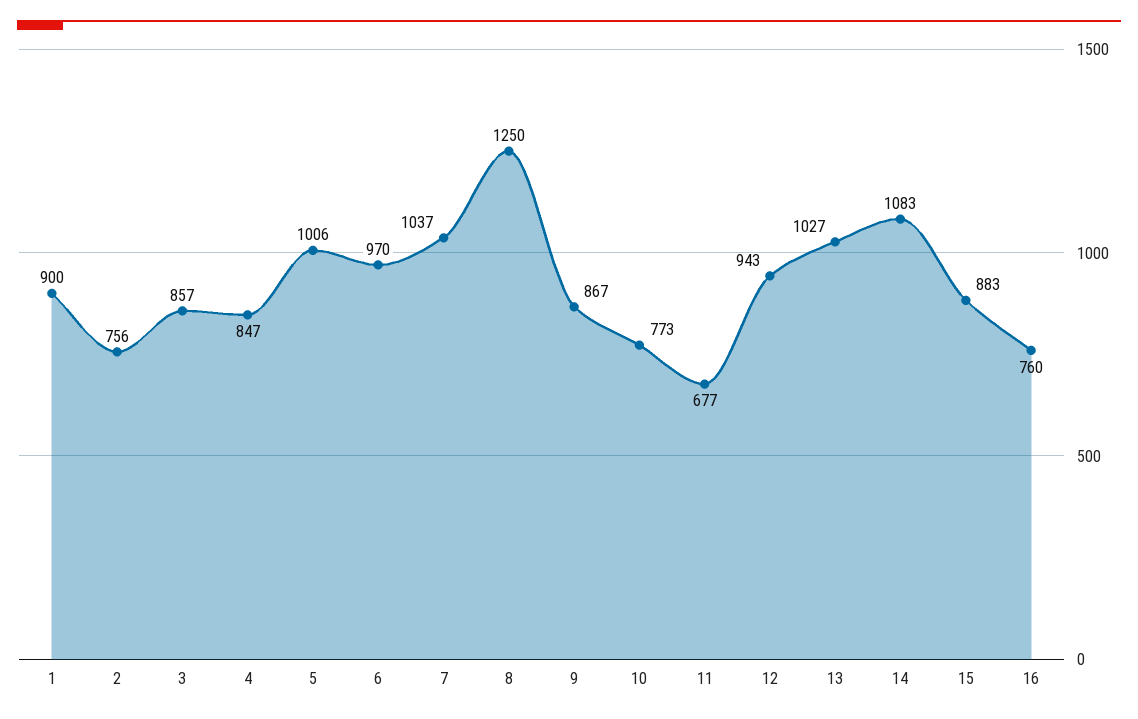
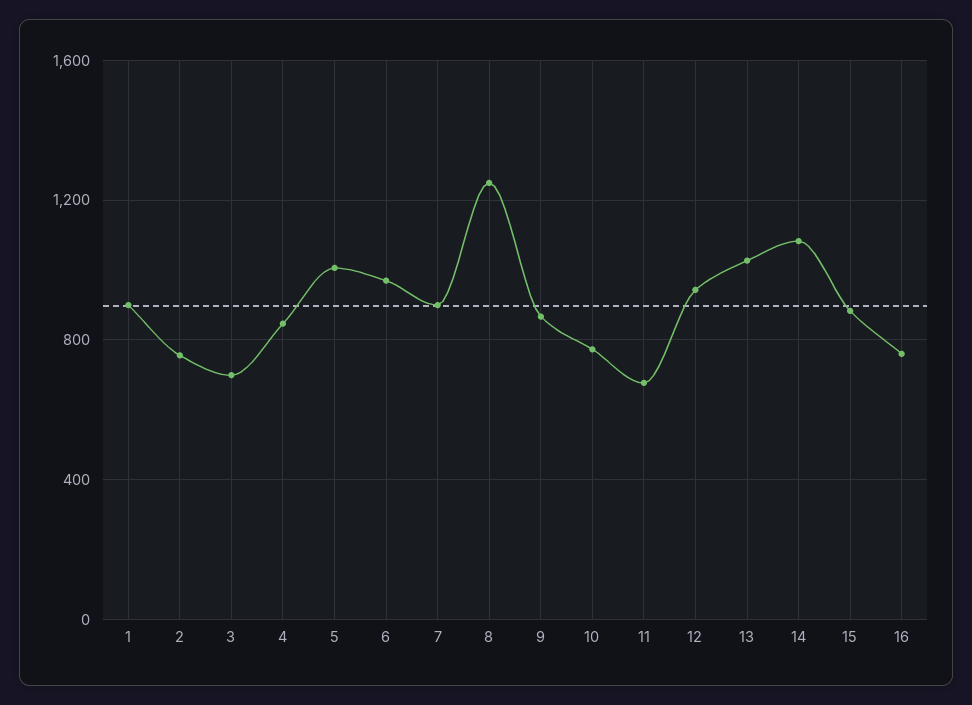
  {
    "1": 900,
    "2": 756,
-   "3": 857,
+   "3": 700,
    "4": 847,
    "5": 1006,
    "6": 970,
-   "7": 1037,
+   "7": 900,
    "8": 1250,
    "9": 867,
    "10": 773,
    "11": 677,
    "12": 943,
    "13": 1027,
    "14": 1083,
    "15": 883,
    "16": 760
  }

